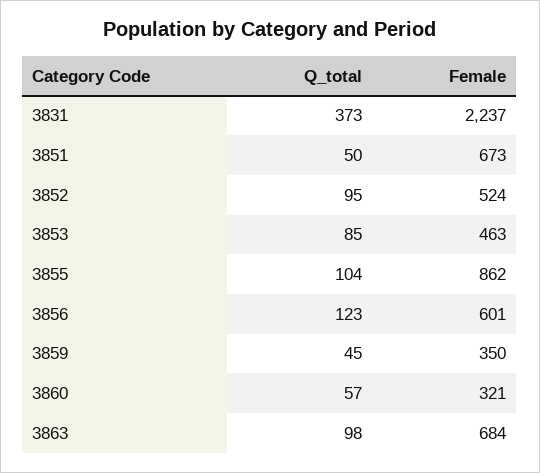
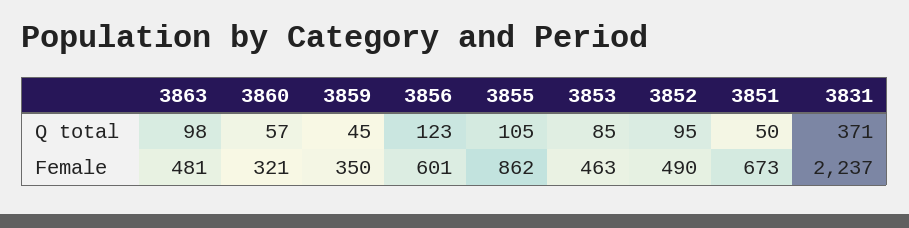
  {
    "Q_total": {
-     "3831": 373,
+     "3831": 371,
      "3851": 50,
      "3852": 95,
      "3853": 85,
-     "3855": 104,
+     "3855": 105,
      "3856": 123,
      "3859": 45,
      "3860": 57,
      "3863": 98
    },
    "Female": {
      "3831": 2237,
      "3851": 673,
-     "3852": 524,
+     "3852": 490,
      "3853": 463,
      "3855": 862,
      "3856": 601,
      "3859": 350,
      "3860": 321,
-     "3863": 684
+     "3863": 481
    }
  }

